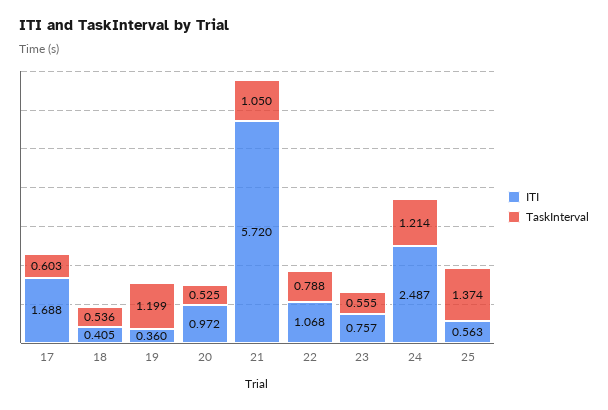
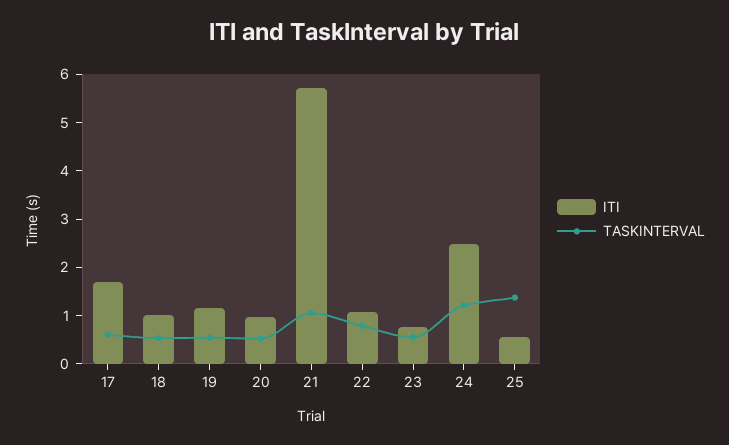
  {
    "ITI": {
      "17": 1.688,
-     "18": 0.405,
+     "18": 1,
-     "19": 0.36,
+     "19": 1.2,
      "20": 0.972,
      "21": 5.72,
      "22": 1.068,
      "23": 0.757,
      "24": 2.487,
      "25": 0.563
    },
    "TaskInterval": {
      "17": 0.603,
      "18": 0.536,
-     "19": 1.199,
+     "19": 0.6,
      "20": 0.525,
      "21": 1.05,
      "22": 0.788,
      "23": 0.555,
      "24": 1.214,
      "25": 1.374
    }
  }

